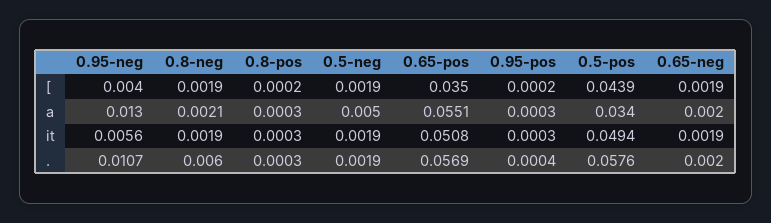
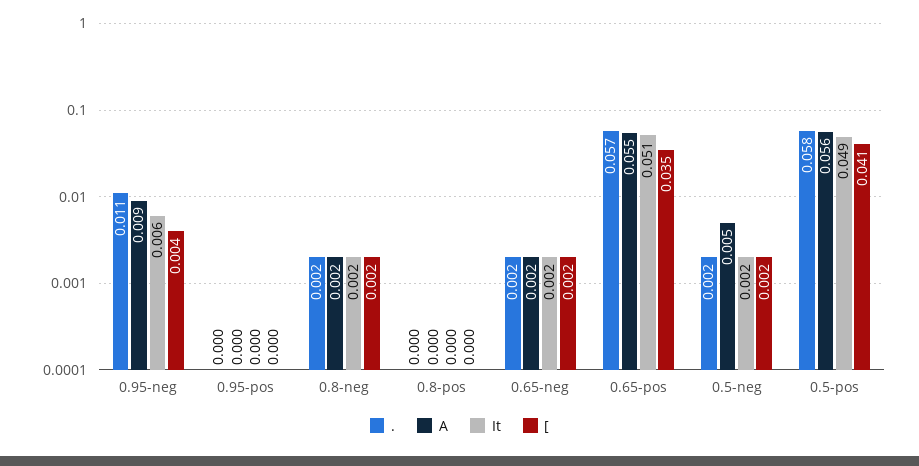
  {
    "[": {
      "0.95-neg": 0.004,
      "0.8-neg": 0.0019,
      "0.8-pos": 0.0002,
      "0.5-neg": 0.0019,
      "0.65-pos": 0.035,
      "0.95-pos": 0.0002,
-     "0.5-pos": 0.0439,
+     "0.5-pos": 0.041,
      "0.65-neg": 0.0019
    },
    "a": {
-     "0.95-neg": 0.013,
+     "0.95-neg": 0.009,
      "0.8-neg": 0.0021,
      "0.8-pos": 0.0003,
      "0.5-neg": 0.005,
      "0.65-pos": 0.0551,
      "0.95-pos": 0.0003,
-     "0.5-pos": 0.034,
+     "0.5-pos": 0.056,
      "0.65-neg": 0.002
    },
    "it": {
      "0.95-neg": 0.0056,
      "0.8-neg": 0.0019,
      "0.8-pos": 0.0003,
      "0.5-neg": 0.0019,
      "0.65-pos": 0.0508,
      "0.95-pos": 0.0003,
      "0.5-pos": 0.0494,
      "0.65-neg": 0.0019
    },
    ".": {
      "0.95-neg": 0.0107,
-     "0.8-neg": 0.006,
+     "0.8-neg": 0.002,
      "0.8-pos": 0.0003,
      "0.5-neg": 0.0019,
      "0.65-pos": 0.0569,
      "0.95-pos": 0.0004,
      "0.5-pos": 0.0576,
      "0.65-neg": 0.002
    }
  }

